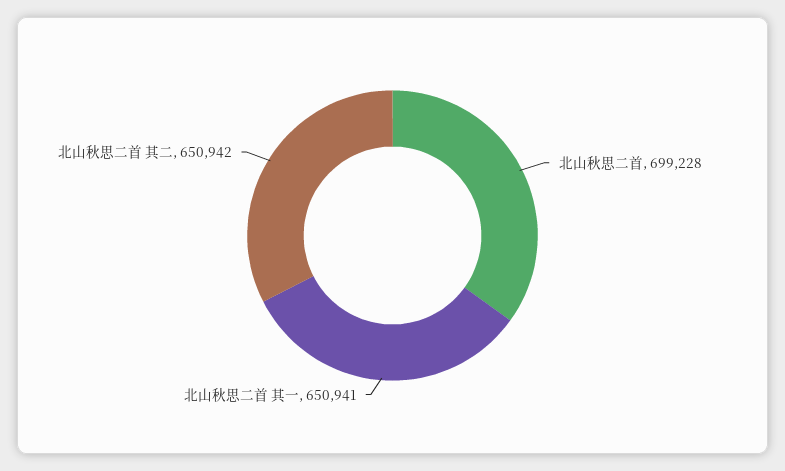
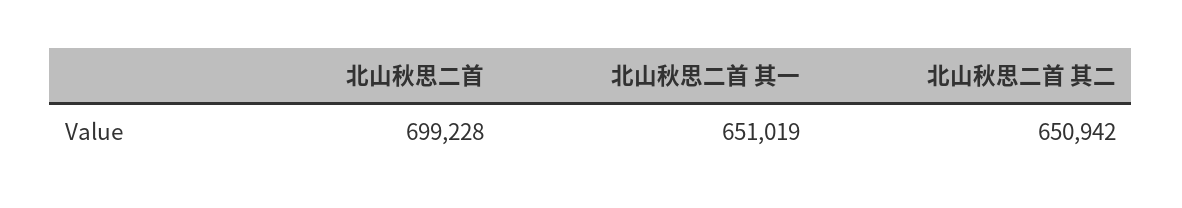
  {
    "北山秋思二首": 699228,
-   "北山秋思二首 其一": 650941,
+   "北山秋思二首 其一": 651019,
    "北山秋思二首 其二": 650942
  }

